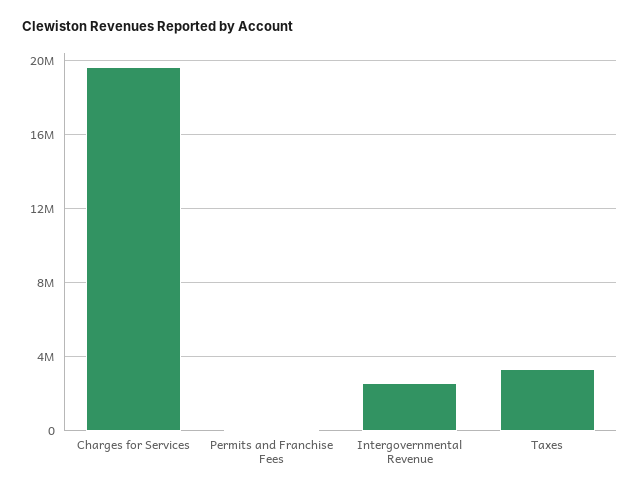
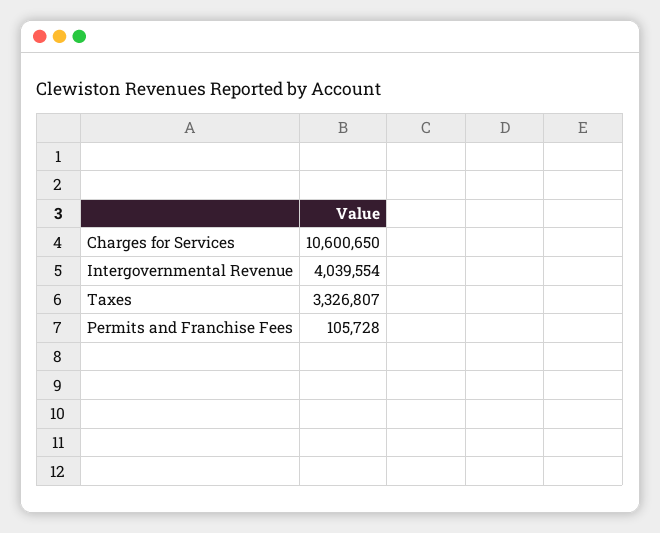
  {
-   "Charges for Services": 19500000,
+   "Charges for Services": 10600650,
    "Permits and Franchise Fees": 105728,
-   "Intergovernmental Revenue": 2500000,
+   "Intergovernmental Revenue": 4039554,
    "Taxes": 3326807
  }

